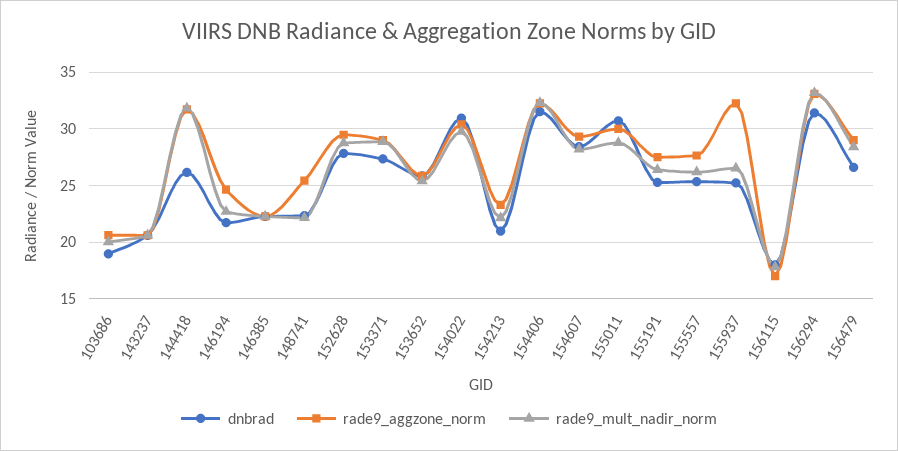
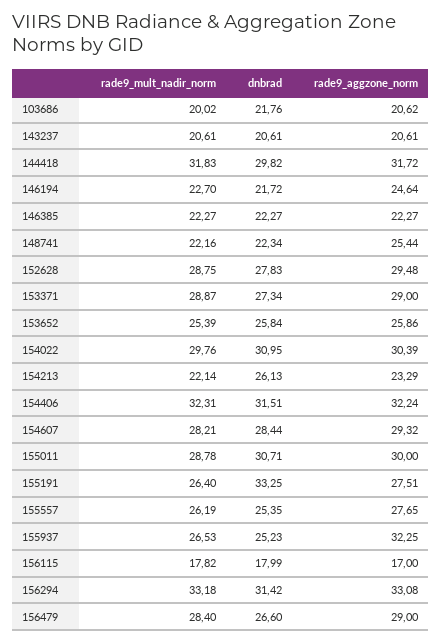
  {
    "dnbrad": {
-     "103686": 19,
+     "103686": 21.76,
      "143237": 20.61,
-     "144418": 26,
+     "144418": 29.82,
      "146194": 21.72,
      "146385": 22.27,
      "148741": 22.34,
      "152628": 27.83,
      "153371": 27.34,
      "153652": 25.84,
      "154022": 30.95,
-     "154213": 21,
+     "154213": 26.13,
      "154406": 31.51,
      "154607": 28.44,
      "155011": 30.71,
-     "155191": 25,
+     "155191": 33.25,
      "155557": 25.35,
      "155937": 25.23,
      "156115": 17.99,
      "156294": 31.42,
      "156479": 26.6
    },
    "rade9_aggzone_norm": {
      "103686": 20.62,
      "143237": 20.61,
      "144418": 31.72,
      "146194": 24.64,
      "146385": 22.27,
      "148741": 25.44,
      "152628": 29.48,
      "153371": 29,
      "153652": 25.86,
      "154022": 30.39,
      "154213": 23.29,
      "154406": 32.24,
      "154607": 29.32,
      "155011": 30,
      "155191": 27.51,
      "155557": 27.65,
      "155937": 32.25,
      "156115": 17,
      "156294": 33.08,
      "156479": 29
    },
    "rade9_mult_nadir_norm": {
      "103686": 20.02,
      "143237": 20.61,
      "144418": 31.83,
      "146194": 22.7,
      "146385": 22.27,
      "148741": 22.16,
      "152628": 28.75,
      "153371": 28.87,
      "153652": 25.39,
      "154022": 29.76,
      "154213": 22.14,
      "154406": 32.31,
      "154607": 28.21,
      "155011": 28.78,
      "155191": 26.4,
      "155557": 26.19,
      "155937": 26.53,
      "156115": 17.82,
      "156294": 33.18,
      "156479": 28.4
    }
  }

